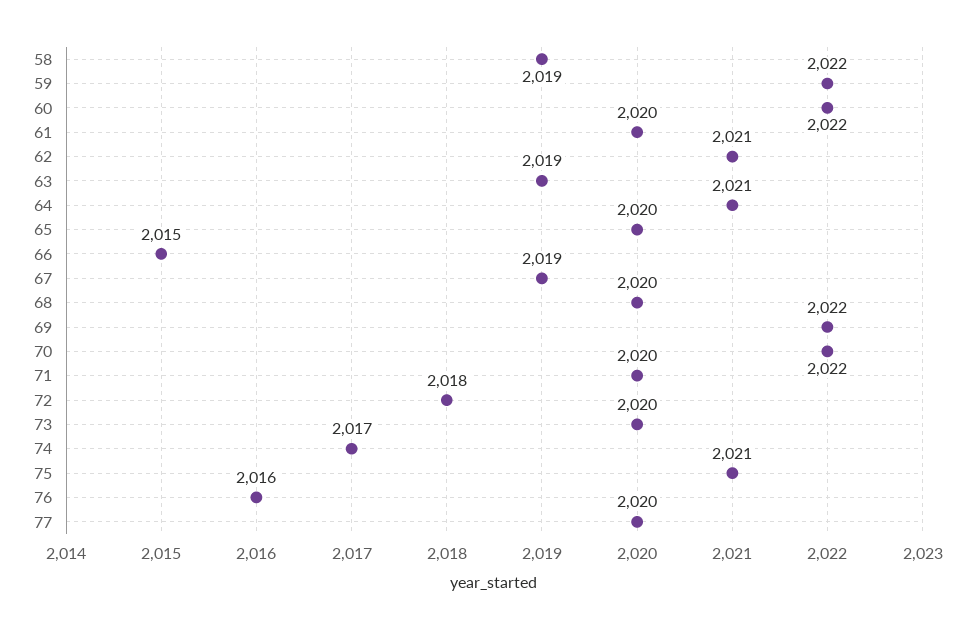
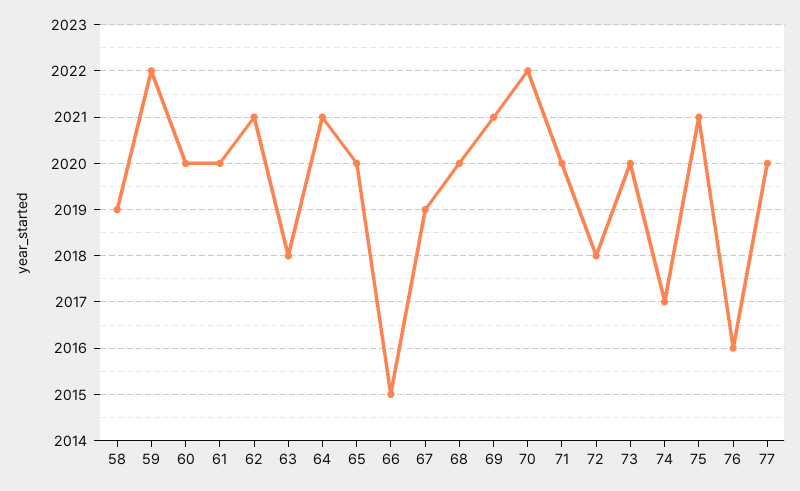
  {
    "58": 2019,
    "59": 2022,
-   "60": 2022,
+   "60": 2020,
    "61": 2020,
    "62": 2021,
-   "63": 2019,
+   "63": 2018,
    "64": 2021,
    "65": 2020,
    "66": 2015,
    "67": 2019,
    "68": 2020,
-   "69": 2022,
+   "69": 2021,
    "70": 2022,
    "71": 2020,
    "72": 2018,
    "73": 2020,
    "74": 2017,
    "75": 2021,
    "76": 2016,
    "77": 2020
  }

